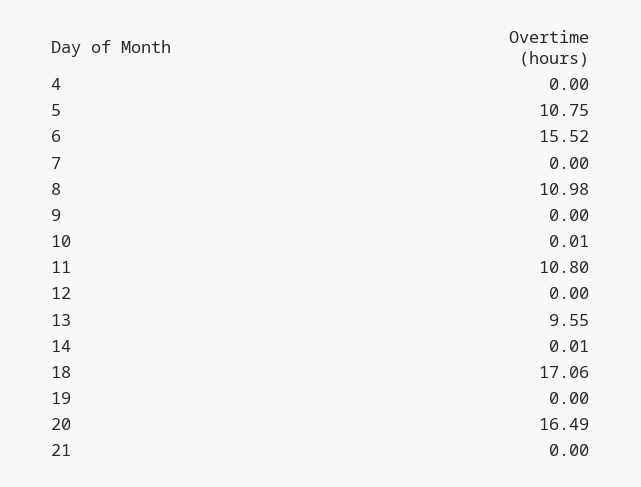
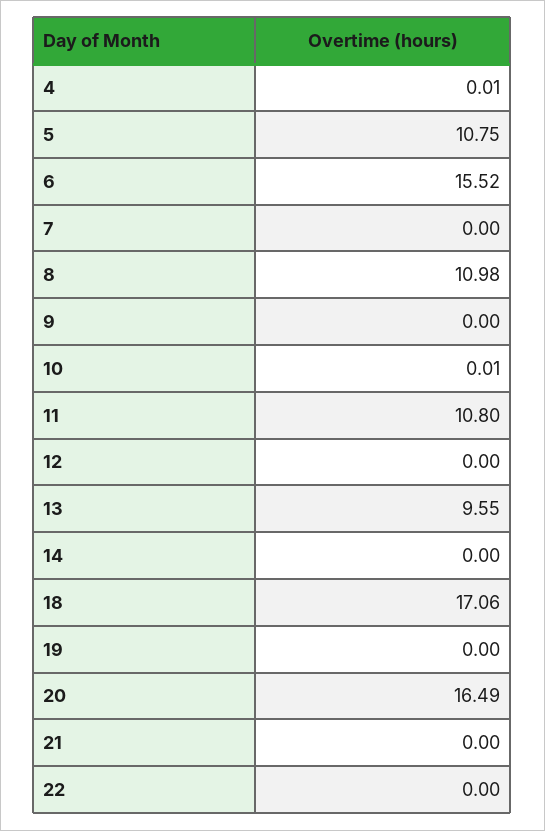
  {
-   "4": 0,
+   "4": 0.01,
    "5": 10.75,
    "6": 15.52,
    "7": 0,
    "8": 10.98,
    "9": 0,
    "10": 0.01,
    "11": 10.8,
    "12": 0,
    "13": 9.55,
-   "14": 0.01,
+   "14": 0,
    "18": 17.06,
    "19": 0,
    "20": 16.49,
-   "21": 0
+   "21": 0,
+   "22": 0
  }

